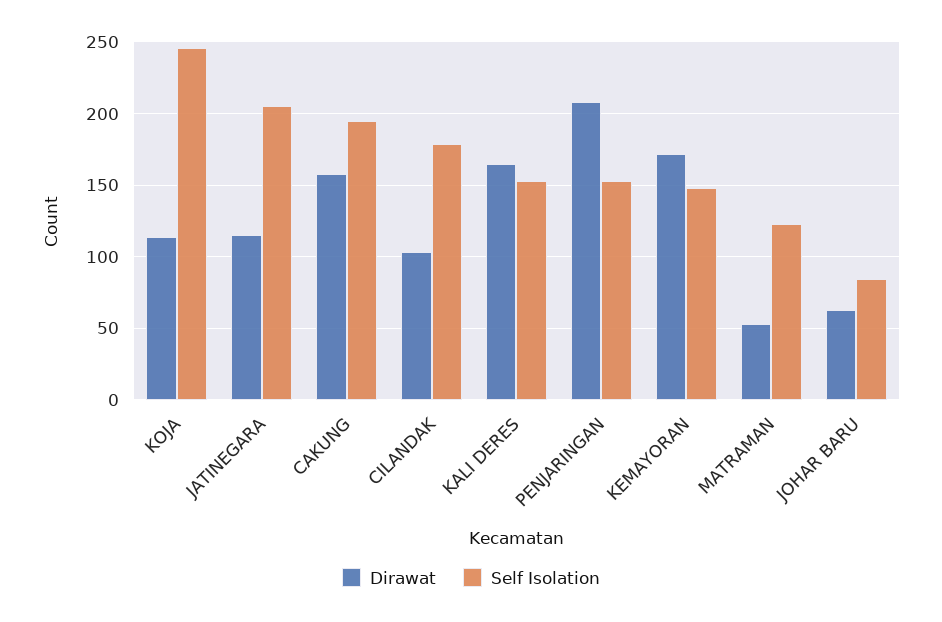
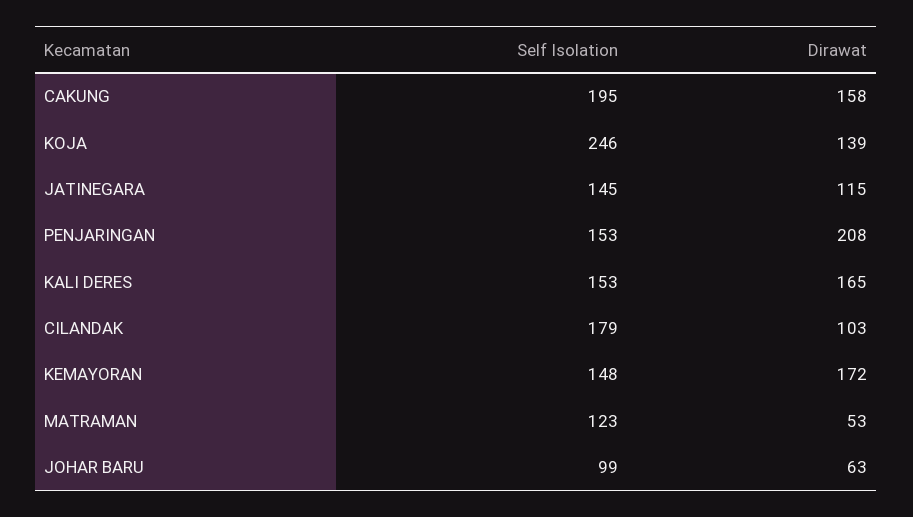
  {
    "Dirawat": {
-     "KOJA": 115,
+     "KOJA": 139,
      "JATINEGARA": 115,
      "CAKUNG": 158,
      "CILANDAK": 103,
      "KALI DERES": 165,
      "PENJARINGAN": 208,
      "KEMAYORAN": 172,
      "MATRAMAN": 53,
      "JOHAR BARU": 63
    },
    "Self Isolation": {
      "KOJA": 246,
-     "JATINEGARA": 205,
+     "JATINEGARA": 145,
      "CAKUNG": 195,
      "CILANDAK": 179,
      "KALI DERES": 153,
      "PENJARINGAN": 153,
      "KEMAYORAN": 148,
      "MATRAMAN": 123,
-     "JOHAR BARU": 85
+     "JOHAR BARU": 99
    }
  }

